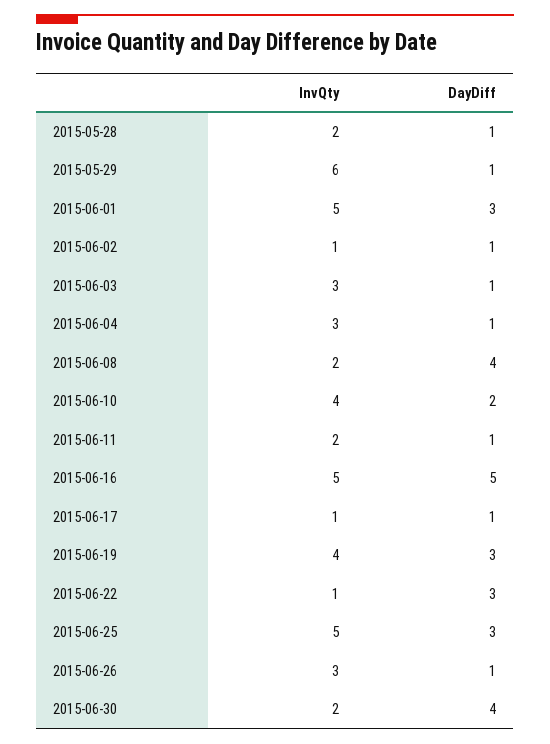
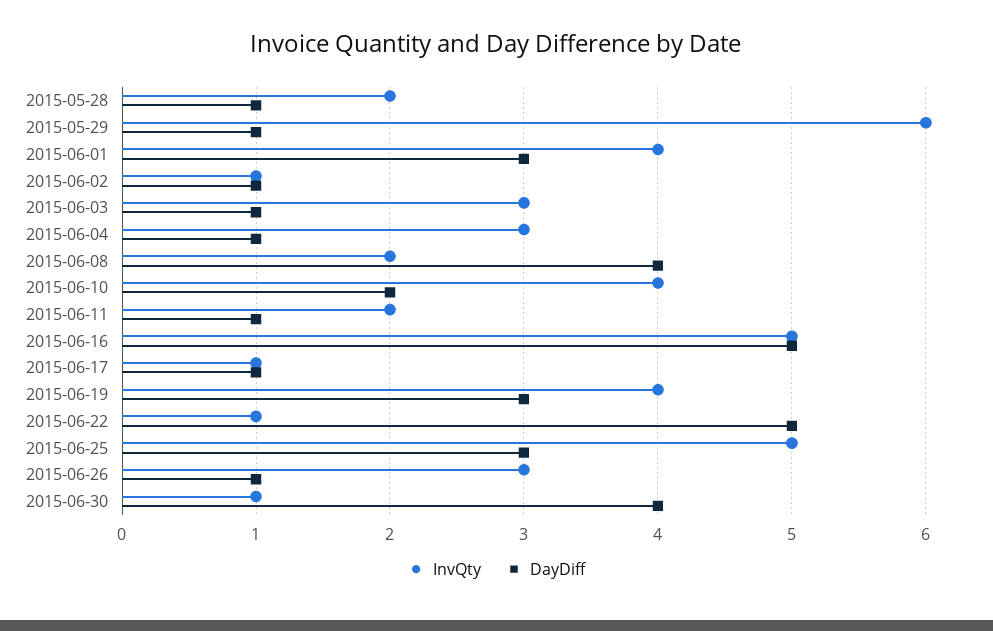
  {
    "InvQty": {
      "2015-05-28": 2,
      "2015-05-29": 6,
-     "2015-06-01": 5,
+     "2015-06-01": 4,
      "2015-06-02": 1,
      "2015-06-03": 3,
      "2015-06-04": 3,
      "2015-06-08": 2,
      "2015-06-10": 4,
      "2015-06-11": 2,
      "2015-06-16": 5,
      "2015-06-17": 1,
      "2015-06-19": 4,
      "2015-06-22": 1,
      "2015-06-25": 5,
      "2015-06-26": 3,
-     "2015-06-30": 2
+     "2015-06-30": 1
    },
    "DayDiff": {
      "2015-05-28": 1,
      "2015-05-29": 1,
      "2015-06-01": 3,
      "2015-06-02": 1,
      "2015-06-03": 1,
      "2015-06-04": 1,
      "2015-06-08": 4,
      "2015-06-10": 2,
      "2015-06-11": 1,
      "2015-06-16": 5,
      "2015-06-17": 1,
      "2015-06-19": 3,
-     "2015-06-22": 3,
+     "2015-06-22": 5,
      "2015-06-25": 3,
      "2015-06-26": 1,
      "2015-06-30": 4
    }
  }

